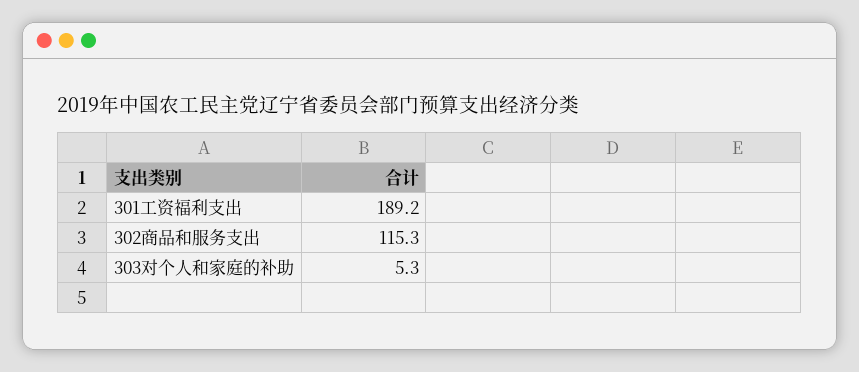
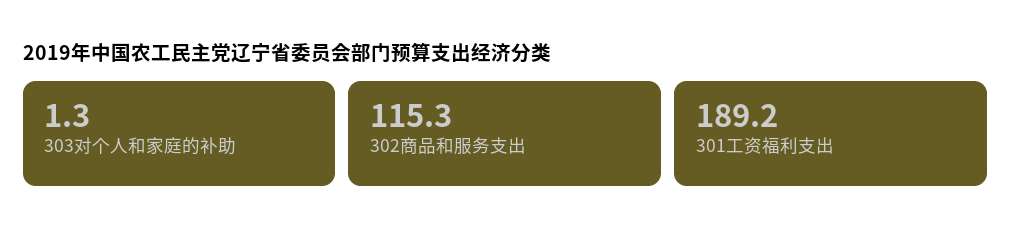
  {
    "301工资福利支出": 189.2,
    "302商品和服务支出": 115.3,
-   "303对个人和家庭的补助": 5.3
+   "303对个人和家庭的补助": 1.3
  }

